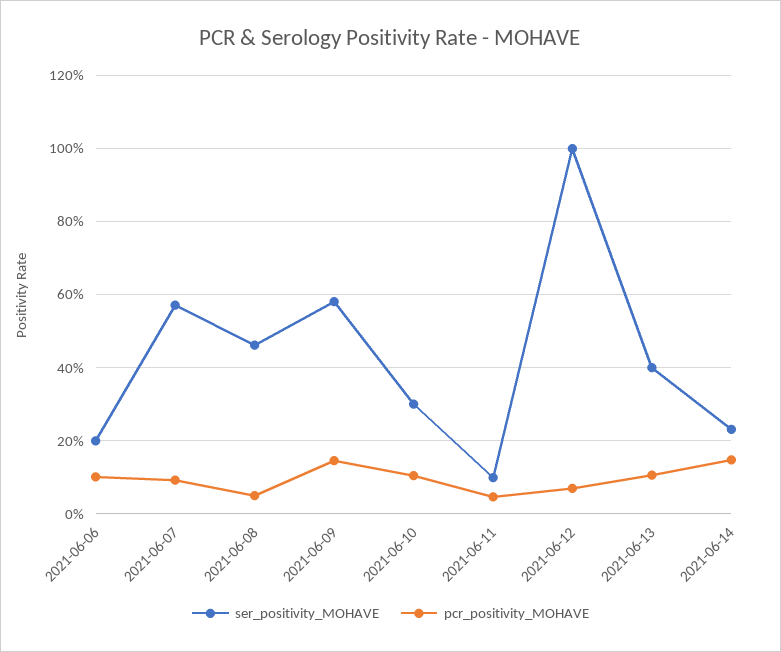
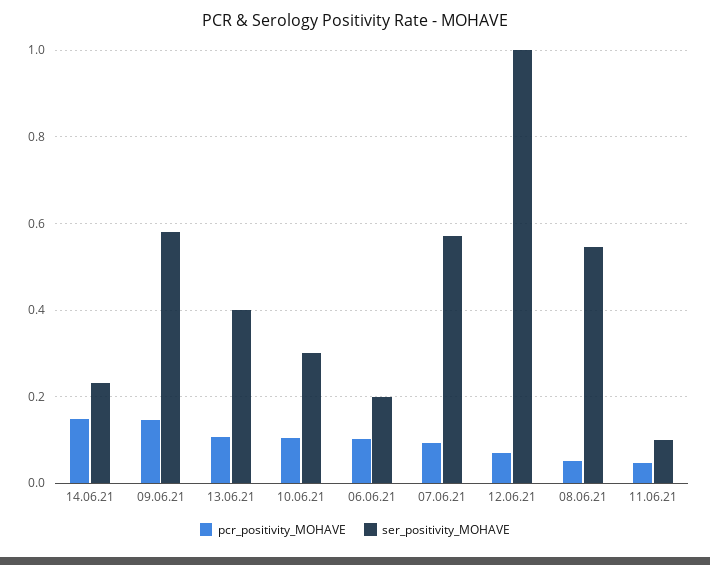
  {
    "ser_positivity_MOHAVE": {
      "2021-06-06": 0.2,
      "2021-06-07": 0.58,
-     "2021-06-08": 0.46,
+     "2021-06-08": 0.54,
      "2021-06-09": 0.58,
      "2021-06-10": 0.3,
      "2021-06-11": 0.1,
      "2021-06-12": 1,
      "2021-06-13": 0.4,
      "2021-06-14": 0.24
    },
    "pcr_positivity_MOHAVE": {
      "2021-06-06": 0.1,
      "2021-06-07": 0.1,
      "2021-06-08": 0.06,
      "2021-06-09": 0.14,
      "2021-06-10": 0.1,
      "2021-06-11": 0.04,
      "2021-06-12": 0.06,
      "2021-06-13": 0.1,
      "2021-06-14": 0.14
    }
  }

